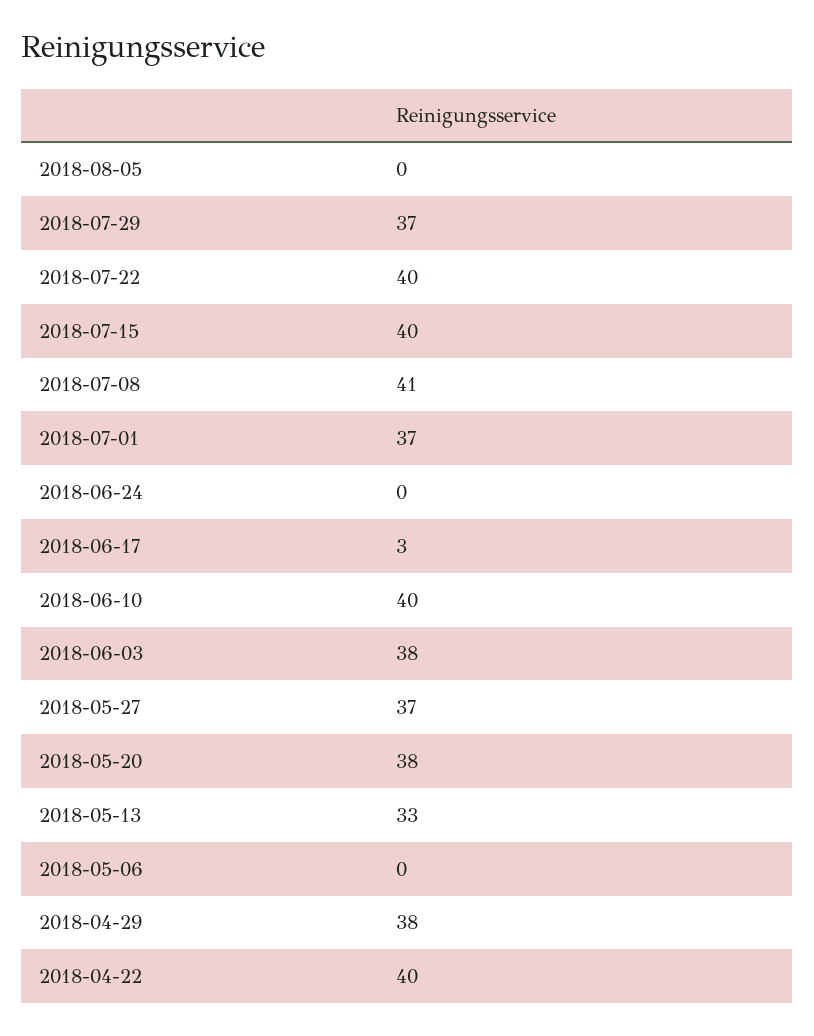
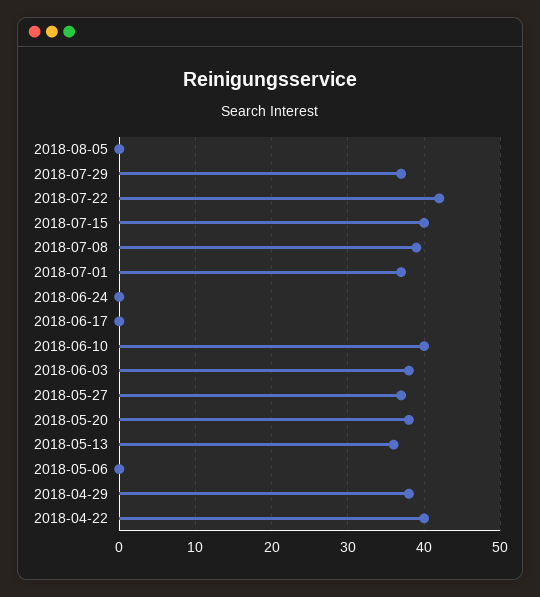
  {
    "2018-08-05": 0,
    "2018-07-29": 37,
-   "2018-07-22": 40,
+   "2018-07-22": 42,
    "2018-07-15": 40,
-   "2018-07-08": 41,
+   "2018-07-08": 39,
    "2018-07-01": 37,
    "2018-06-24": 0,
-   "2018-06-17": 3,
+   "2018-06-17": 0,
    "2018-06-10": 40,
    "2018-06-03": 38,
    "2018-05-27": 37,
    "2018-05-20": 38,
-   "2018-05-13": 33,
+   "2018-05-13": 36,
    "2018-05-06": 0,
    "2018-04-29": 38,
    "2018-04-22": 40
  }

